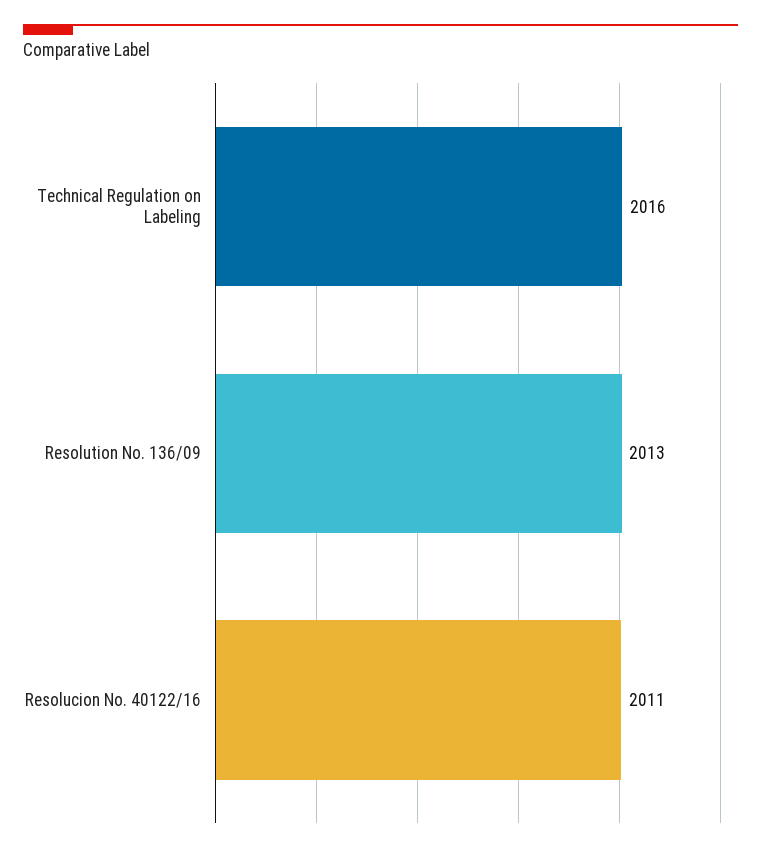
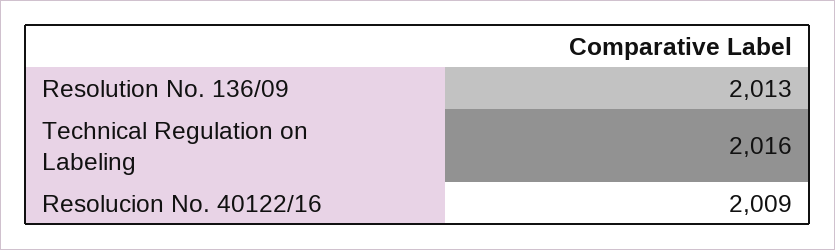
  {
    "Technical Regulation on Labeling": 2016,
    "Resolution No. 136/09": 2013,
-   "Resolucion No. 40122/16": 2011
+   "Resolucion No. 40122/16": 2009
  }

